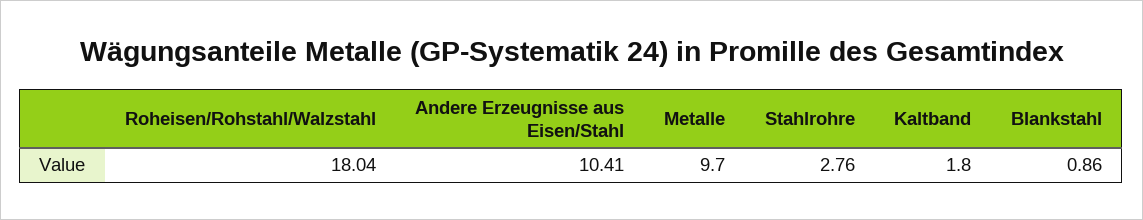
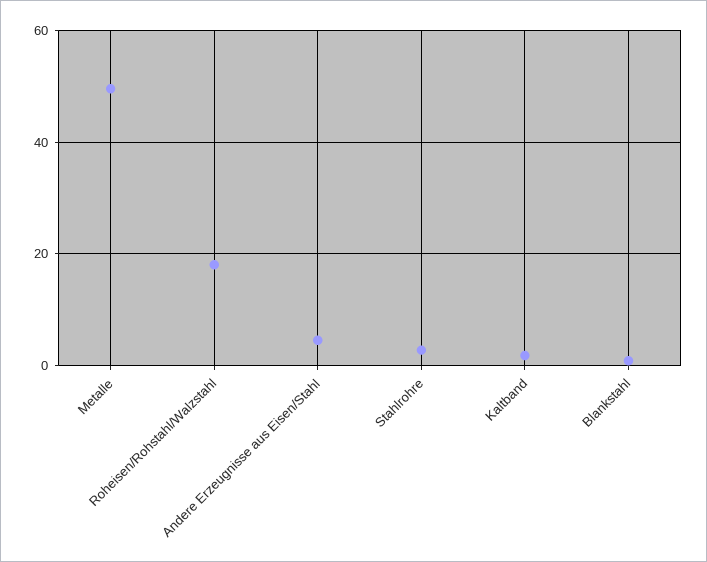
  {
    "Roheisen/Rohstahl/Walzstahl": 18.04,
-   "Andere Erzeugnisse aus Eisen/Stahl": 10.41,
+   "Andere Erzeugnisse aus Eisen/Stahl": 4,
-   "Metalle": 9.7,
+   "Metalle": 50,
    "Stahlrohre": 2.76,
    "Kaltband": 1.8,
    "Blankstahl": 0.86
  }

